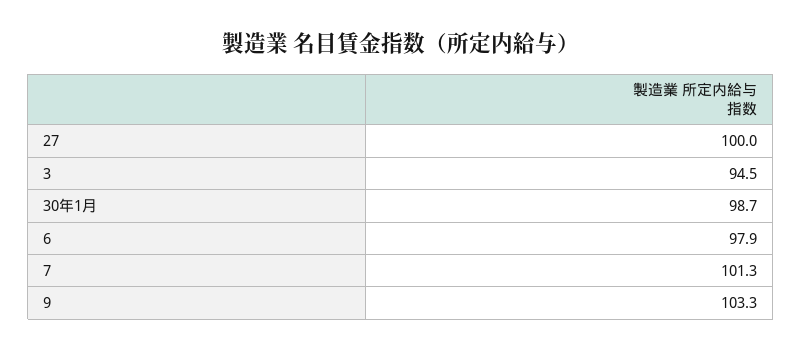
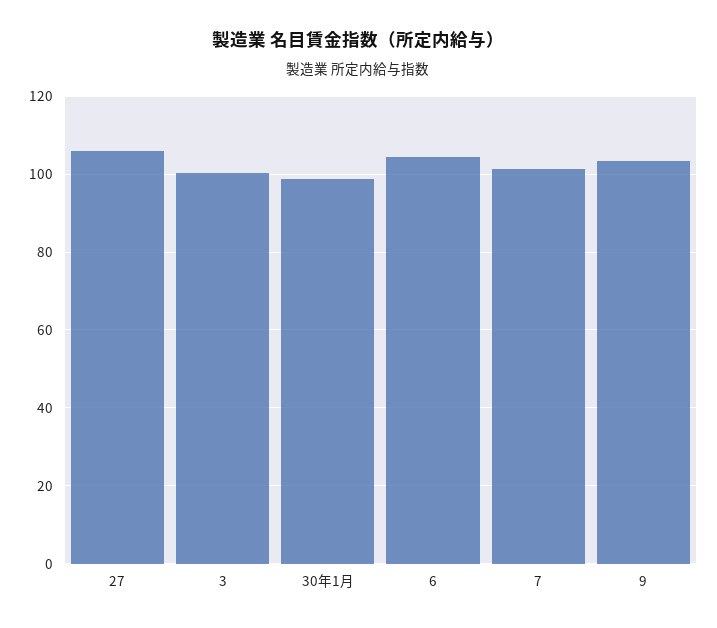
  {
-   "27": 100,
+   "27": 106,
-   "3": 94.5,
+   "3": 100,
    "30年1月": 98.7,
-   "6": 97.9,
+   "6": 104,
    "7": 101.3,
    "9": 103.3
  }

